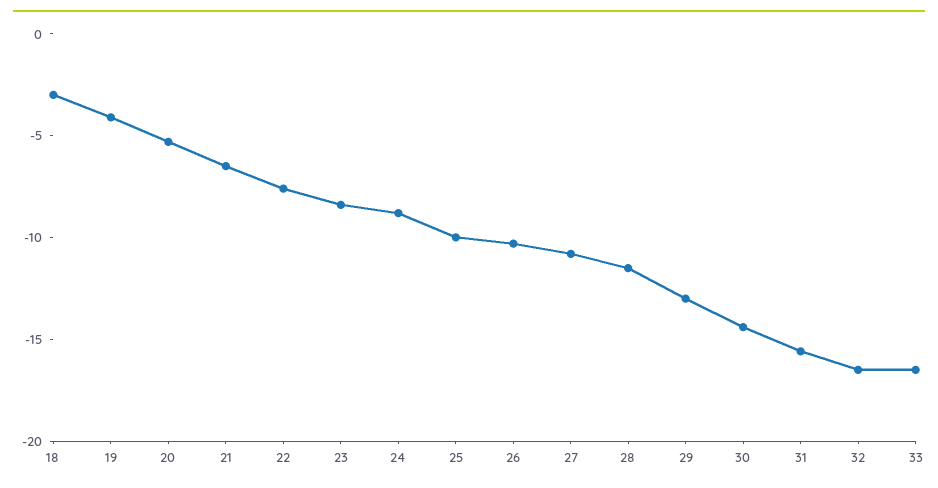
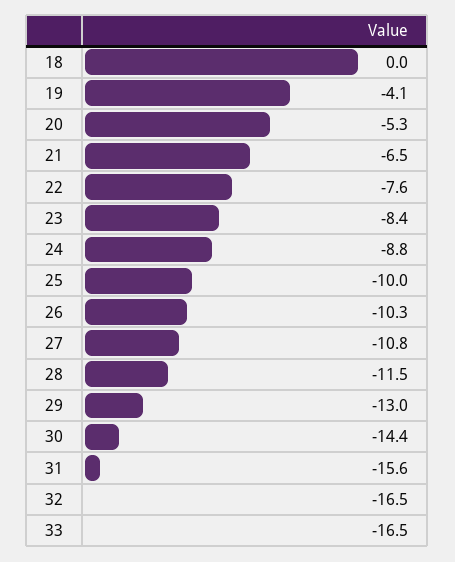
  {
-   "18": -3,
+   "18": 0,
    "19": -4.1,
    "20": -5.3,
    "21": -6.5,
    "22": -7.6,
    "23": -8.4,
    "24": -8.8,
    "25": -10,
    "26": -10.3,
    "27": -10.8,
    "28": -11.5,
    "29": -13,
    "30": -14.4,
    "31": -15.6,
    "32": -16.5,
    "33": -16.5
  }

